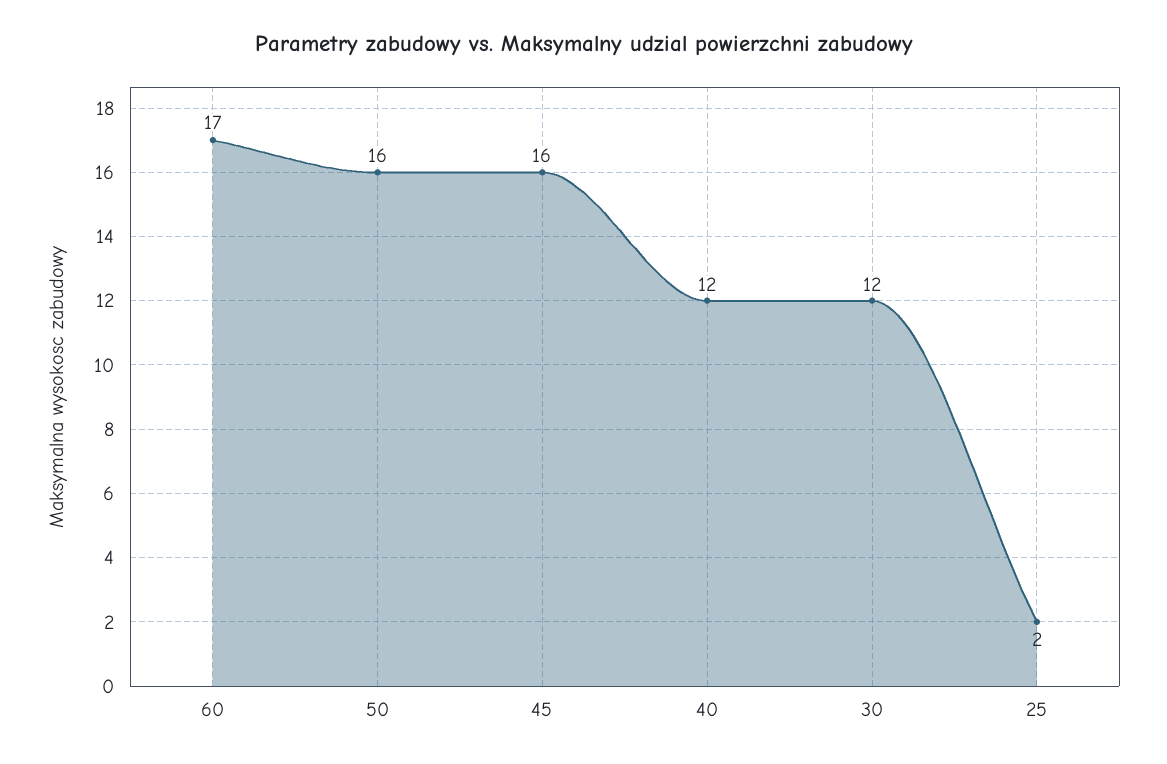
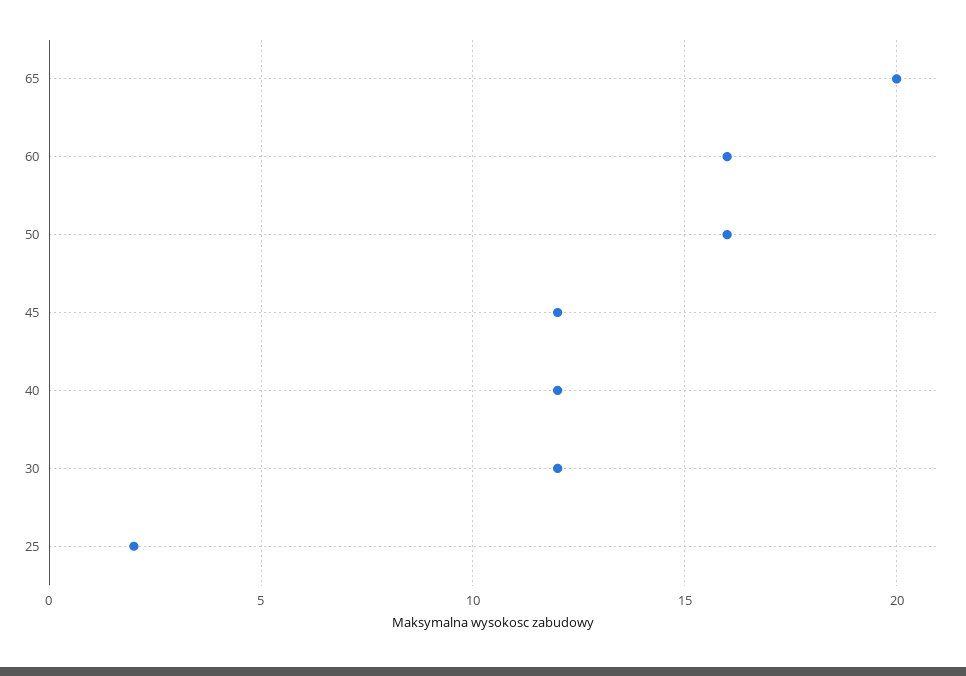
  {
-   "60": 17,
+   "60": 16,
    "50": 16,
-   "45": 16,
+   "45": 12,
    "40": 12,
    "30": 12,
-   "25": 2
+   "25": 2,
+   "65": 20
  }

